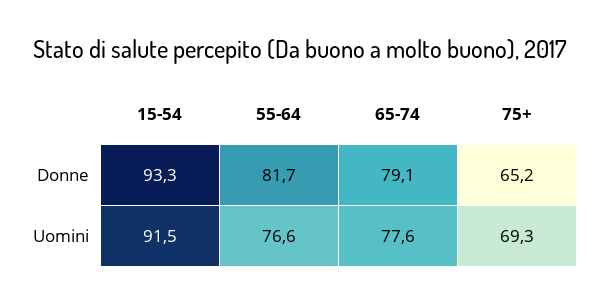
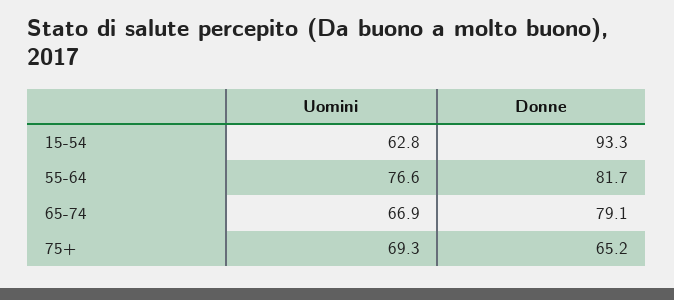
  {
    "15-54": {
      "Donne": 93.3,
-     "Uomini": 91.5
+     "Uomini": 62.8
    },
    "55-64": {
      "Donne": 81.7,
      "Uomini": 76.6
    },
    "65-74": {
      "Donne": 79.1,
-     "Uomini": 77.6
+     "Uomini": 66.9
    },
    "75+": {
      "Donne": 65.2,
      "Uomini": 69.3
    }
  }

